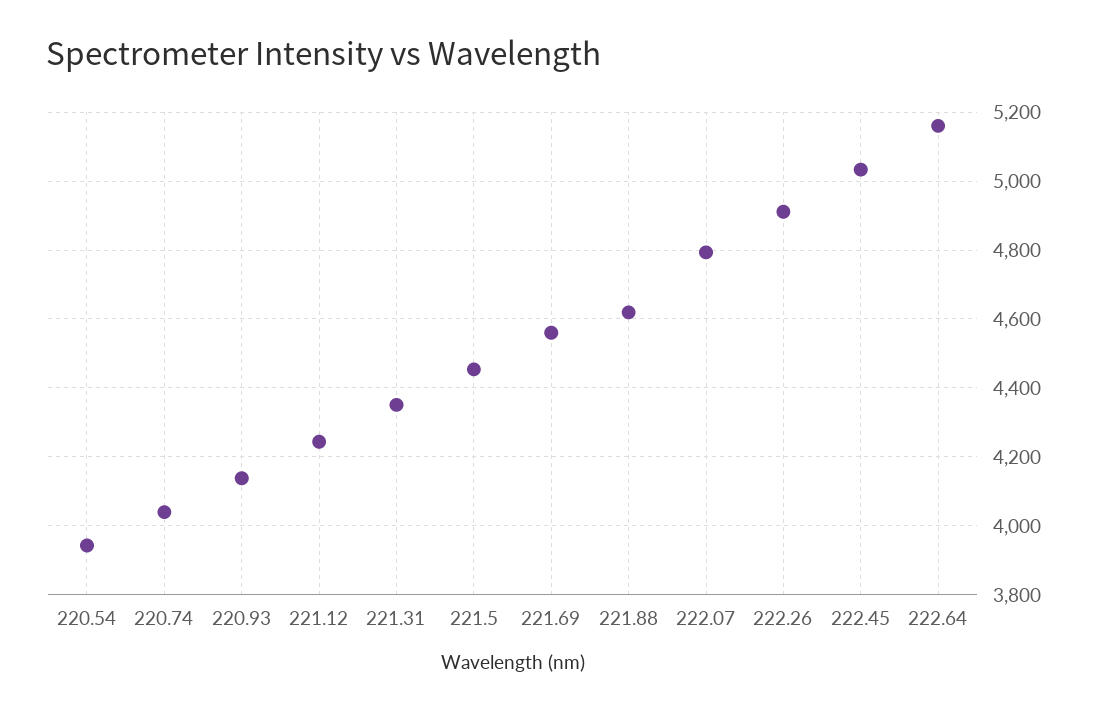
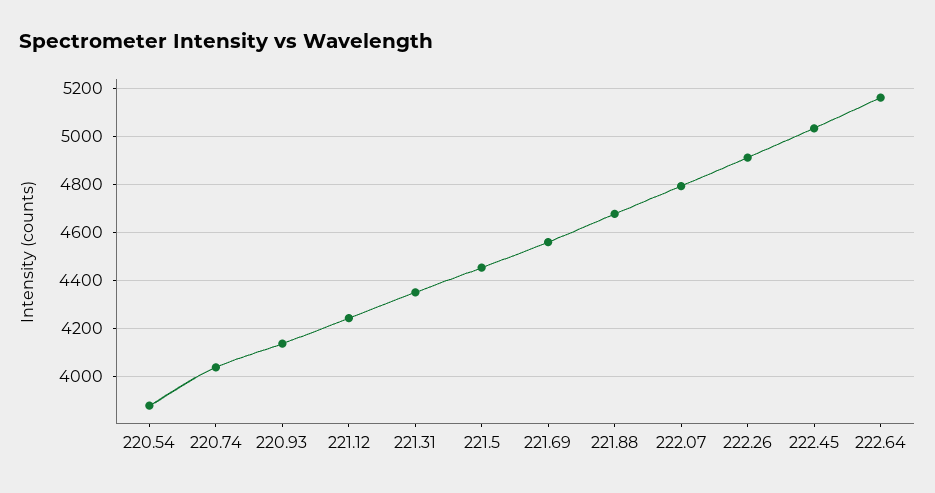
  {
-   "220.54": 3940,
+   "220.54": 3875,
    "220.74": 4040,
    "220.93": 4140,
    "221.12": 4240,
    "221.31": 4360,
    "221.5": 4460,
    "221.69": 4560,
-   "221.88": 4620,
+   "221.88": 4675,
    "222.07": 4800,
    "222.26": 4920,
    "222.45": 5040,
    "222.64": 5160
  }

